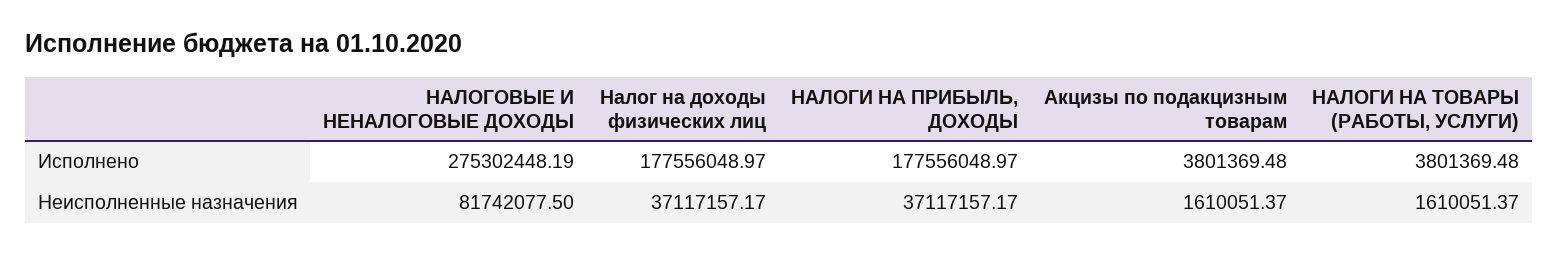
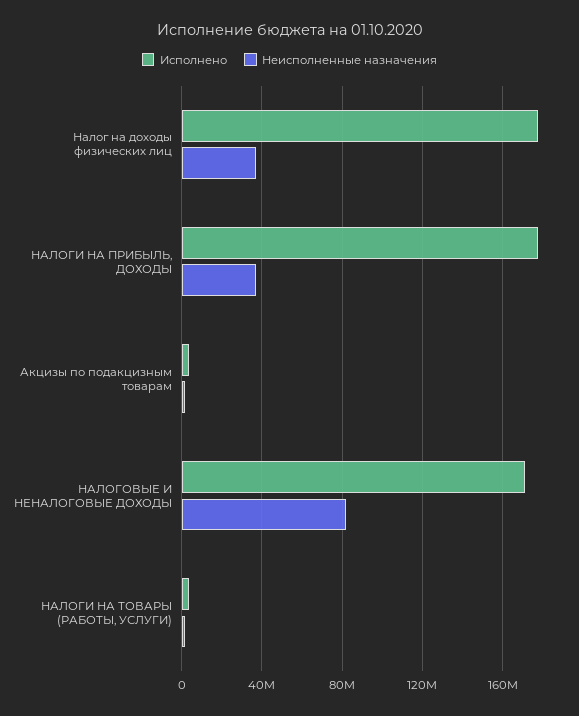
  {
    "Исполнено": {
-     "НАЛОГОВЫЕ И НЕНАЛОГОВЫЕ ДОХОДЫ": 275302448.19,
+     "НАЛОГОВЫЕ И НЕНАЛОГОВЫЕ ДОХОДЫ": 170000000,
      "Налог на доходы физических лиц": 177556048.97,
      "НАЛОГИ НА ПРИБЫЛЬ, ДОХОДЫ": 177556048.97,
      "Акцизы по подакцизным товарам": 3801369.48,
      "НАЛОГИ НА ТОВАРЫ (РАБОТЫ, УСЛУГИ)": 3801369.48
    },
    "Неисполненные назначения": {
      "НАЛОГОВЫЕ И НЕНАЛОГОВЫЕ ДОХОДЫ": 81742077.5,
      "Налог на доходы физических лиц": 37117157.17,
      "НАЛОГИ НА ПРИБЫЛЬ, ДОХОДЫ": 37117157.17,
      "Акцизы по подакцизным товарам": 1610051.37,
      "НАЛОГИ НА ТОВАРЫ (РАБОТЫ, УСЛУГИ)": 1610051.37
    }
  }

